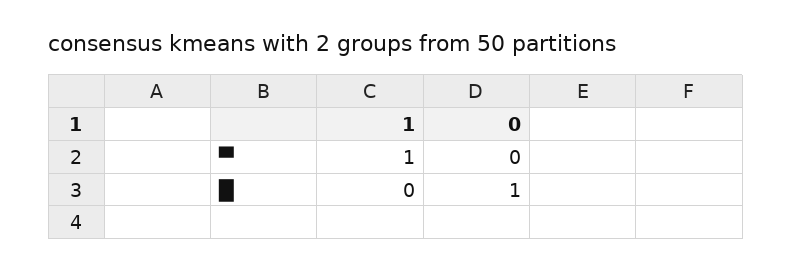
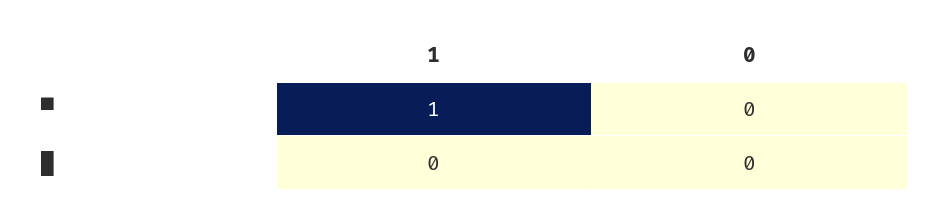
  {
    "1": {
      "▀": 1,
      "█": 0
    },
    "0": {
      "▀": 0,
-     "█": 1
+     "█": 0
    }
  }

